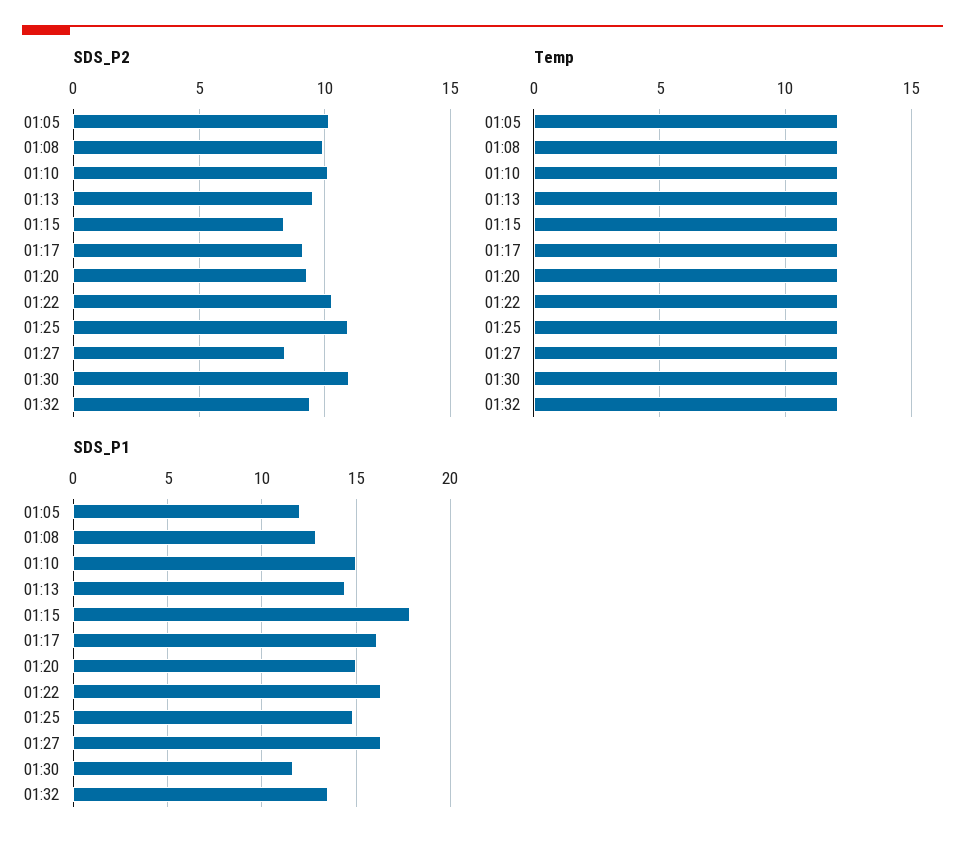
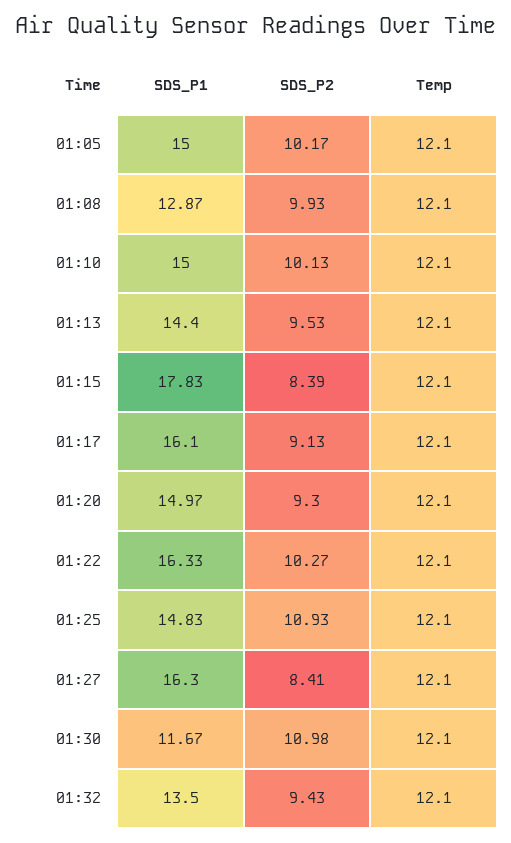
  {
    "SDS_P2": {
      "01:05": 10.17,
      "01:08": 9.93,
      "01:10": 10.13,
      "01:13": 9.53,
      "01:15": 8.39,
      "01:17": 9.13,
      "01:20": 9.3,
      "01:22": 10.27,
      "01:25": 10.93,
      "01:27": 8.41,
      "01:30": 10.98,
      "01:32": 9.43
    },
    "Temp": {
      "01:05": 12.1,
      "01:08": 12.1,
      "01:10": 12.1,
      "01:13": 12.1,
      "01:15": 12.1,
      "01:17": 12.1,
      "01:20": 12.1,
      "01:22": 12.1,
      "01:25": 12.1,
      "01:27": 12.1,
      "01:30": 12.1,
      "01:32": 12.1
    },
    "SDS_P1": {
-     "01:05": 12,
+     "01:05": 15,
      "01:08": 12.87,
      "01:10": 15,
      "01:13": 14.4,
      "01:15": 17.83,
      "01:17": 16.1,
      "01:20": 14.97,
      "01:22": 16.33,
      "01:25": 14.83,
      "01:27": 16.3,
      "01:30": 11.67,
      "01:32": 13.5
    }
  }

